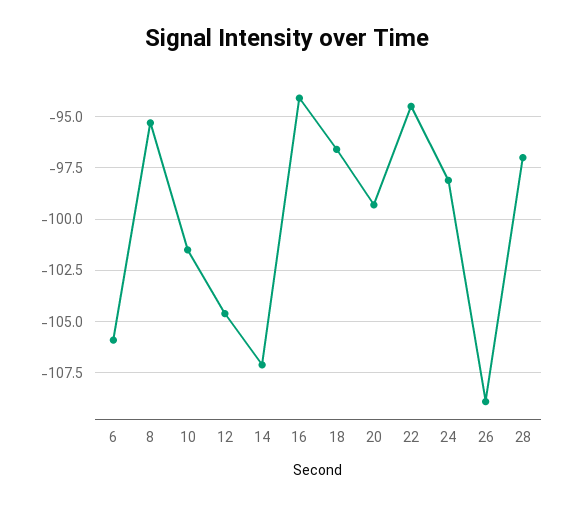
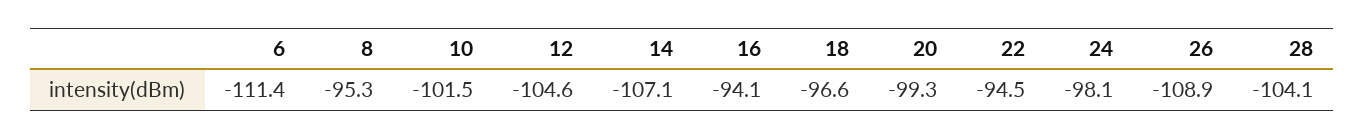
  {
-   "6": -106,
+   "6": -111.4,
    "8": -95.3,
    "10": -101.5,
    "12": -104.6,
    "14": -107.1,
    "16": -94.1,
    "18": -96.6,
    "20": -99.3,
    "22": -94.5,
    "24": -98.1,
    "26": -108.9,
-   "28": -97
+   "28": -104.1
  }

